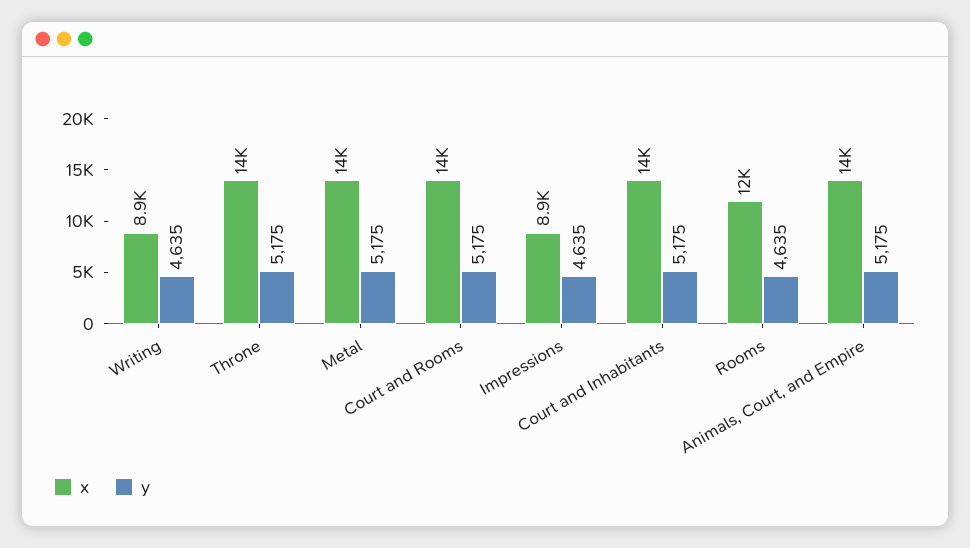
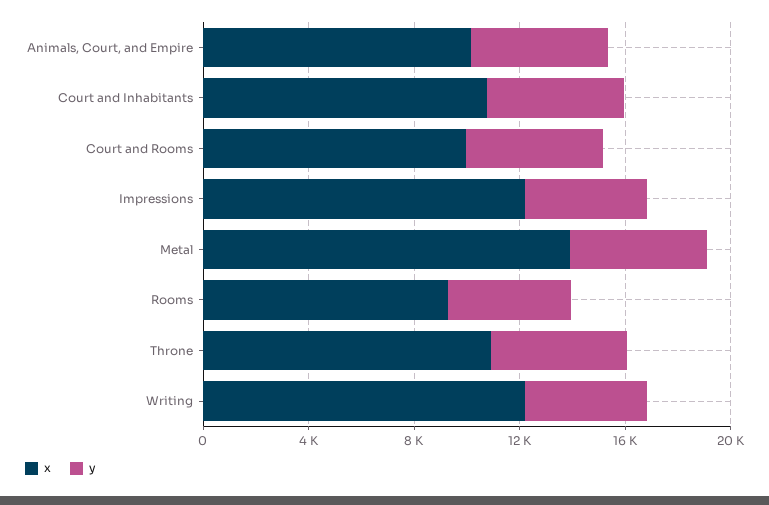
  {
    "x": {
-     "Writing": 8900,
+     "Writing": 12000,
-     "Throne": 14000,
+     "Throne": 11000,
      "Metal": 14000,
-     "Court and Rooms": 14000,
+     "Court and Rooms": 10000,
-     "Impressions": 8900,
+     "Impressions": 12000,
-     "Court and Inhabitants": 14000,
+     "Court and Inhabitants": 11000,
-     "Rooms": 12000,
+     "Rooms": 9000,
-     "Animals, Court, and Empire": 14000
+     "Animals, Court, and Empire": 10000
    },
    "y": {
      "Writing": 4635,
      "Throne": 5175,
      "Metal": 5175,
      "Court and Rooms": 5175,
      "Impressions": 4635,
      "Court and Inhabitants": 5175,
      "Rooms": 4635,
      "Animals, Court, and Empire": 5175
    }
  }

